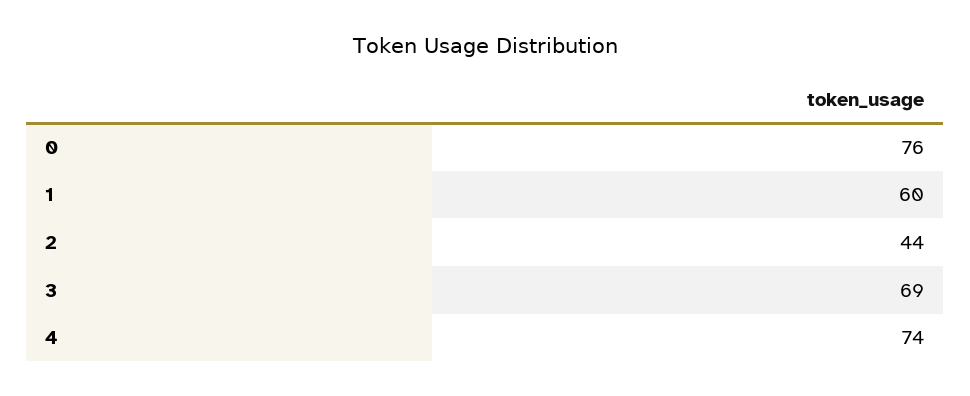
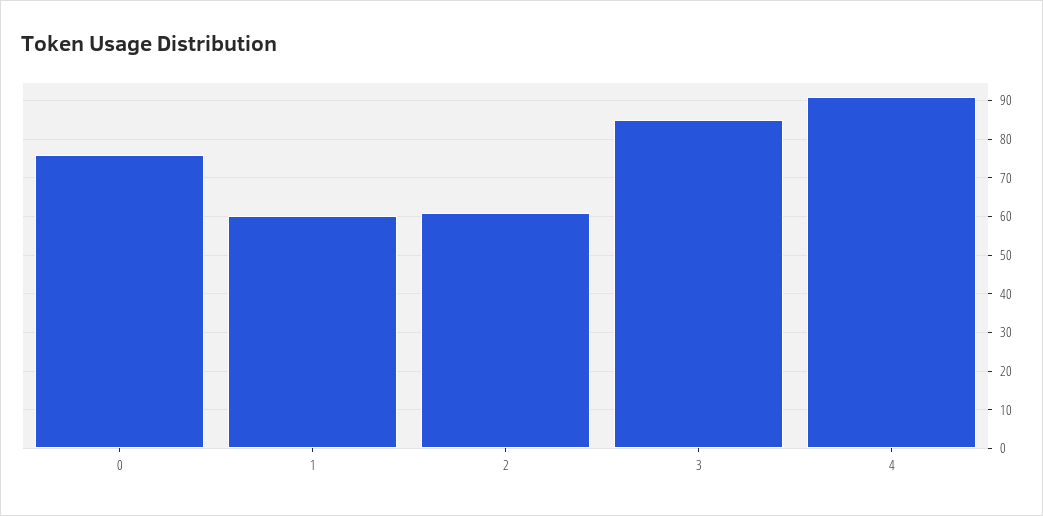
  {
    "0": 76,
    "1": 60,
-   "2": 44,
+   "2": 60,
-   "3": 69,
+   "3": 85,
-   "4": 74
+   "4": 90
  }

